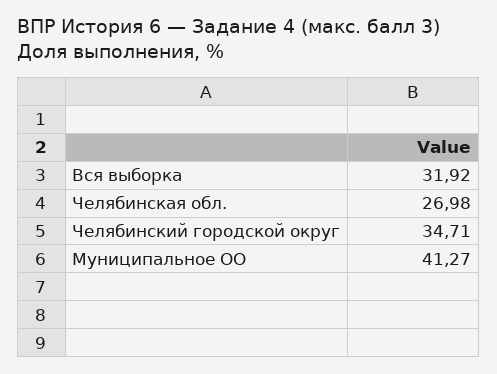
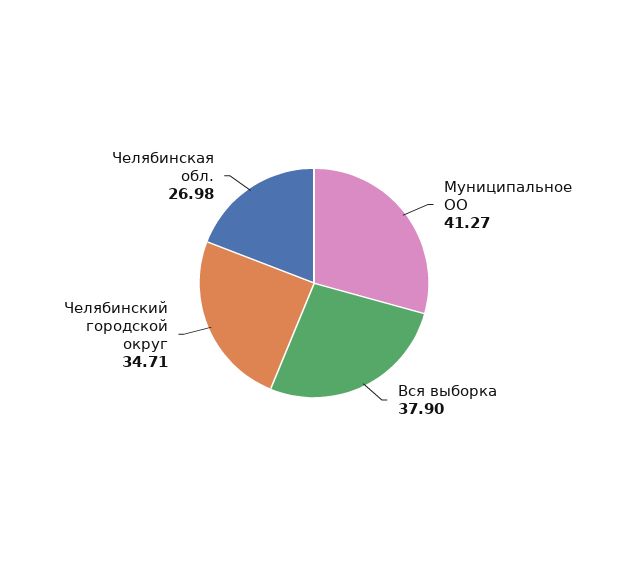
  {
-   "Вся выборка": 31.92,
+   "Вся выборка": 37.9,
    "Челябинская обл.": 26.98,
    "Челябинский городской округ": 34.71,
    "Муниципальное ОО": 41.27
  }

